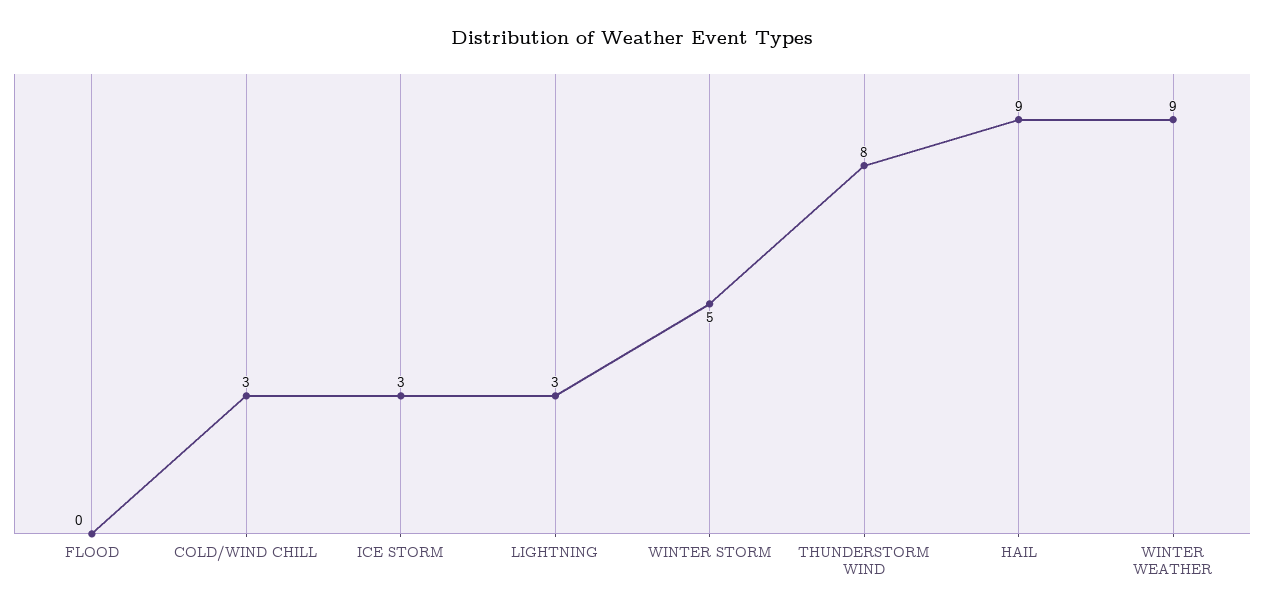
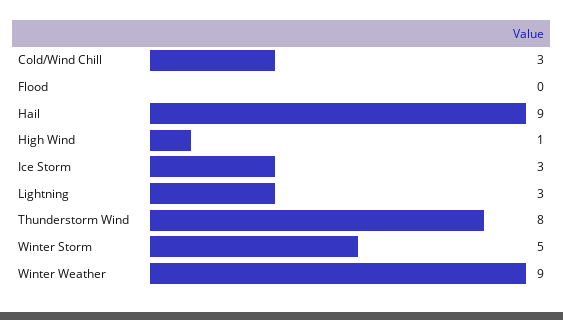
  {
    "FLOOD": 0,
    "COLD/WIND CHILL": 3,
    "ICE STORM": 3,
    "LIGHTNING": 3,
    "WINTER STORM": 5,
    "THUNDERSTORM WIND": 8,
    "HAIL": 9,
-   "WINTER WEATHER": 9
+   "WINTER WEATHER": 9,
+   "High Wind": 1
  }

